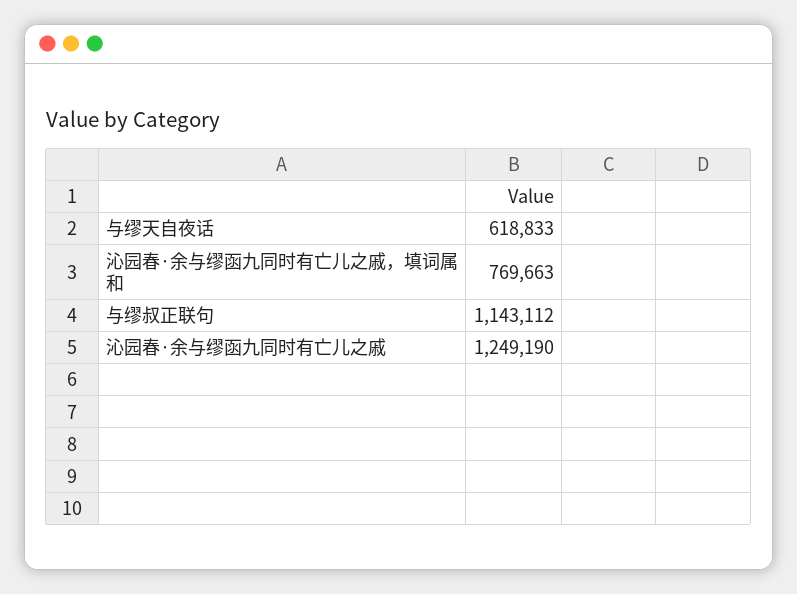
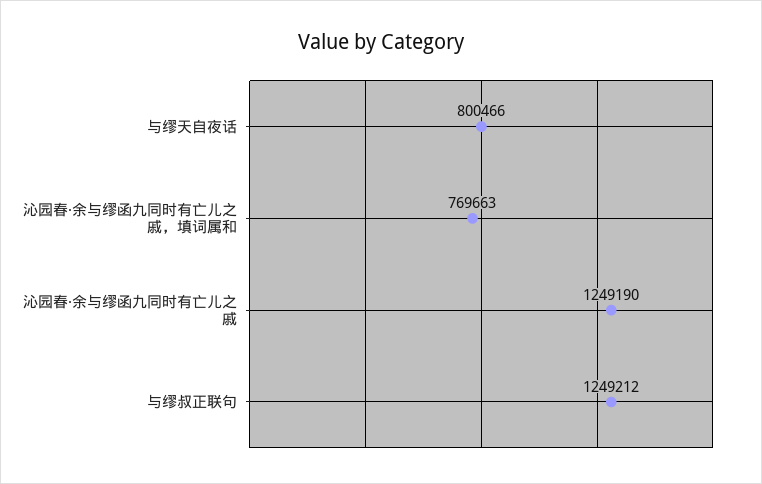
  {
-   "与缪天自夜话": 618833,
+   "与缪天自夜话": 800466,
    "沁园春·余与缪函九同时有亡儿之戚，填词属和": 769663,
-   "与缪叔正联句": 1143112,
+   "与缪叔正联句": 1249212,
    "沁园春·余与缪函九同时有亡儿之戚": 1249190
  }

